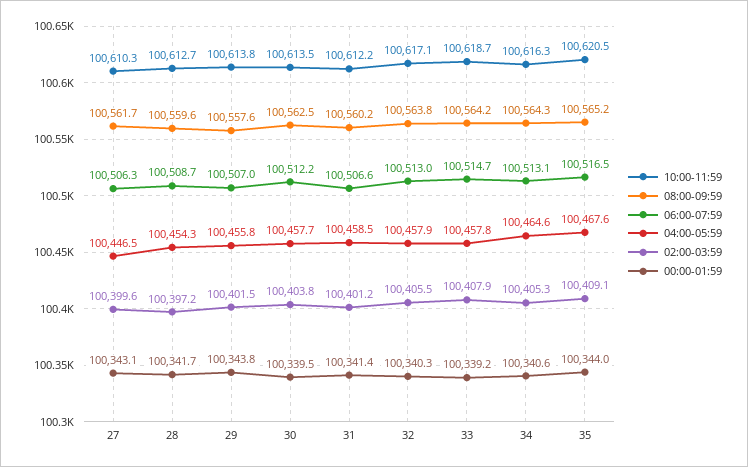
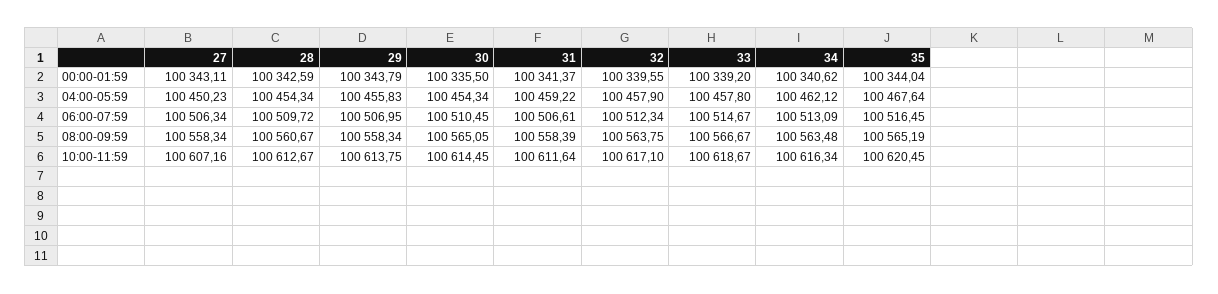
  {
    "10:00-11:59": {
-     "27": 100610.3,
+     "27": 100607.16,
      "28": 100612.67,
      "29": 100613.75,
-     "30": 100613.5,
+     "30": 100614.45,
-     "31": 100612.2,
+     "31": 100611.64,
      "32": 100617.1,
      "33": 100618.67,
      "34": 100616.34,
      "35": 100620.45
    },
    "08:00-09:59": {
-     "27": 100561.7,
+     "27": 100558.34,
-     "28": 100559.6,
+     "28": 100560.67,
-     "29": 100557.6,
+     "29": 100558.34,
-     "30": 100562.5,
+     "30": 100565.05,
-     "31": 100560.2,
+     "31": 100558.39,
      "32": 100563.75,
-     "33": 100564.2,
+     "33": 100566.67,
-     "34": 100564.3,
+     "34": 100563.48,
      "35": 100565.19
    },
    "06:00-07:59": {
      "27": 100506.34,
-     "28": 100508.7,
+     "28": 100509.72,
      "29": 100506.95,
-     "30": 100512.2,
+     "30": 100510.45,
      "31": 100506.61,
-     "32": 100513,
+     "32": 100512.34,
      "33": 100514.67,
      "34": 100513.09,
      "35": 100516.45
    },
    "04:00-05:59": {
-     "27": 100446.5,
+     "27": 100450.23,
      "28": 100454.34,
      "29": 100455.83,
-     "30": 100457.7,
+     "30": 100454.34,
-     "31": 100458.5,
+     "31": 100459.22,
      "32": 100457.9,
      "33": 100457.8,
-     "34": 100464.6,
+     "34": 100462.12,
      "35": 100467.64
    },
-   "02:00-03:59": {
-     "27": 100399.6,
-     "28": 100397.2,
-     "29": 100401.5,
-     "30": 100403.8,
-     "31": 100401.2,
-     "32": 100405.5,
-     "33": 100407.9,
-     "34": 100405.3,
-     "35": 100409.1
-   },
    "00:00-01:59": {
      "27": 100343.11,
-     "28": 100341.7,
+     "28": 100342.59,
      "29": 100343.79,
-     "30": 100339.5,
+     "30": 100335.5,
      "31": 100341.37,
-     "32": 100340.3,
+     "32": 100339.55,
      "33": 100339.2,
      "34": 100340.62,
      "35": 100344.04
    }
  }

